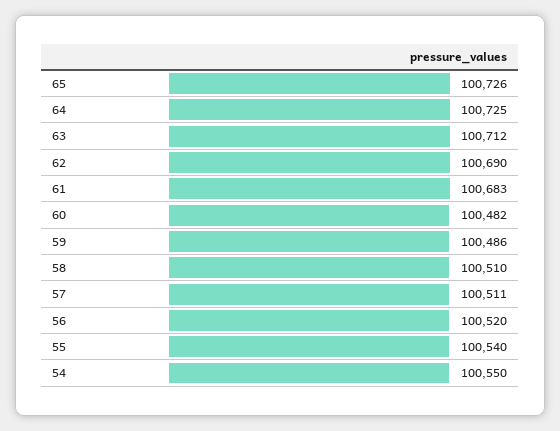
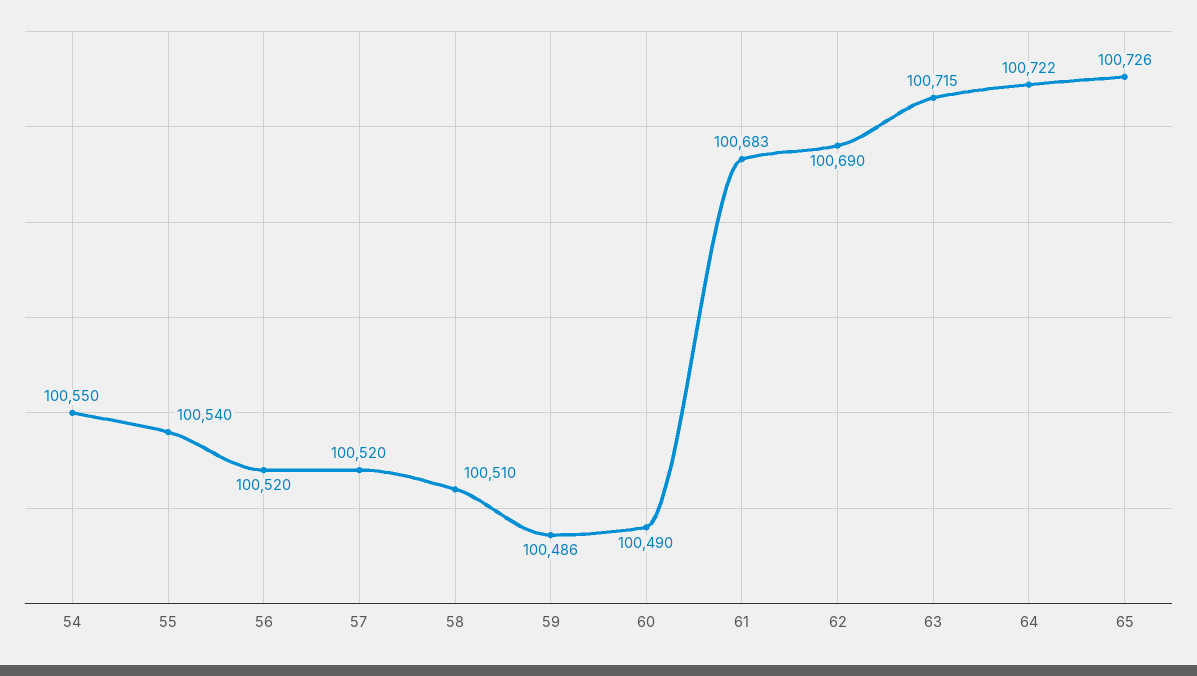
  {
    "65": 100726,
-   "64": 100725,
+   "64": 100722,
-   "63": 100712,
+   "63": 100715,
    "62": 100690,
    "61": 100683,
-   "60": 100482,
+   "60": 100490,
    "59": 100486,
    "58": 100510,
-   "57": 100511,
+   "57": 100520,
    "56": 100520,
    "55": 100540,
    "54": 100550
  }

